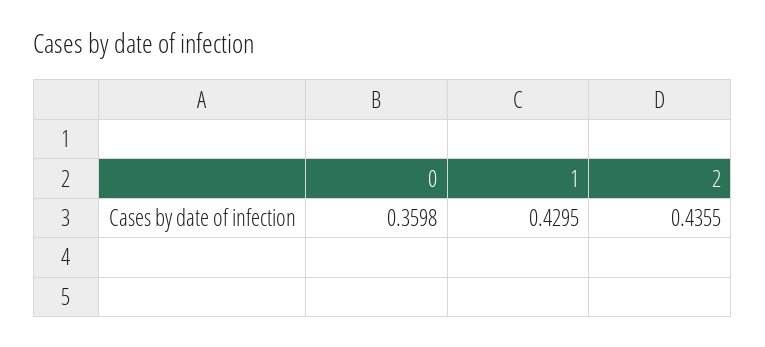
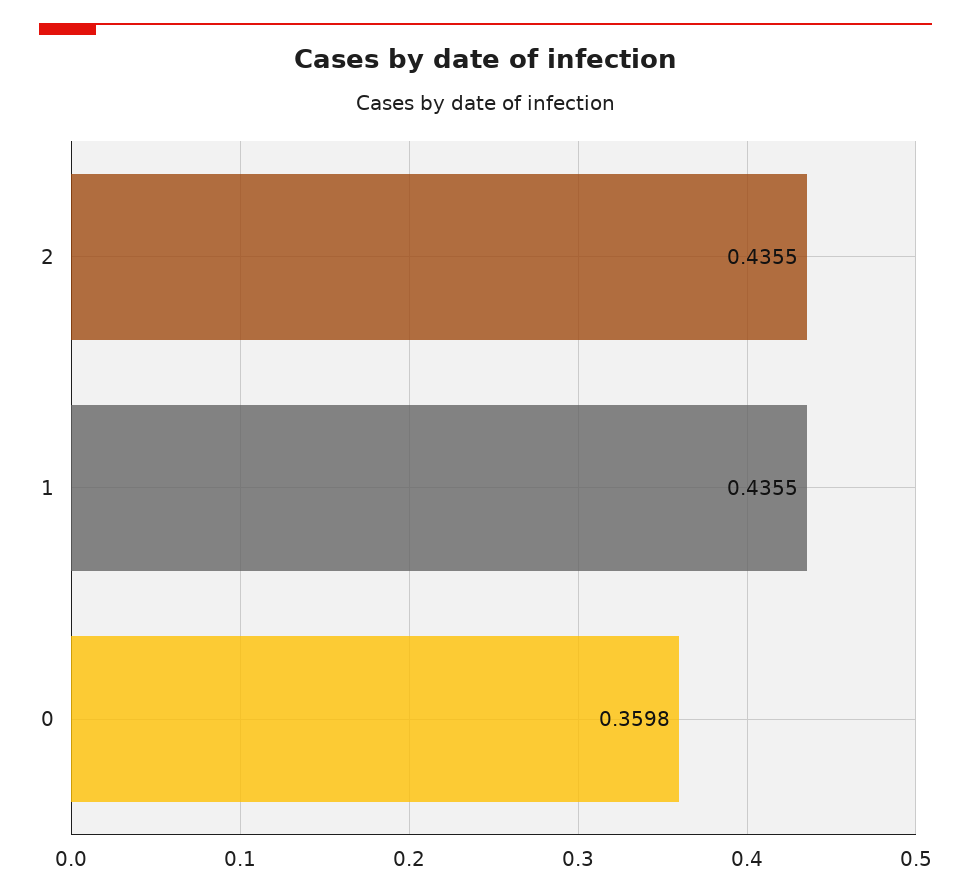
  {
    "0": 0.3598,
-   "1": 0.4295,
+   "1": 0.4355,
    "2": 0.4355
  }

